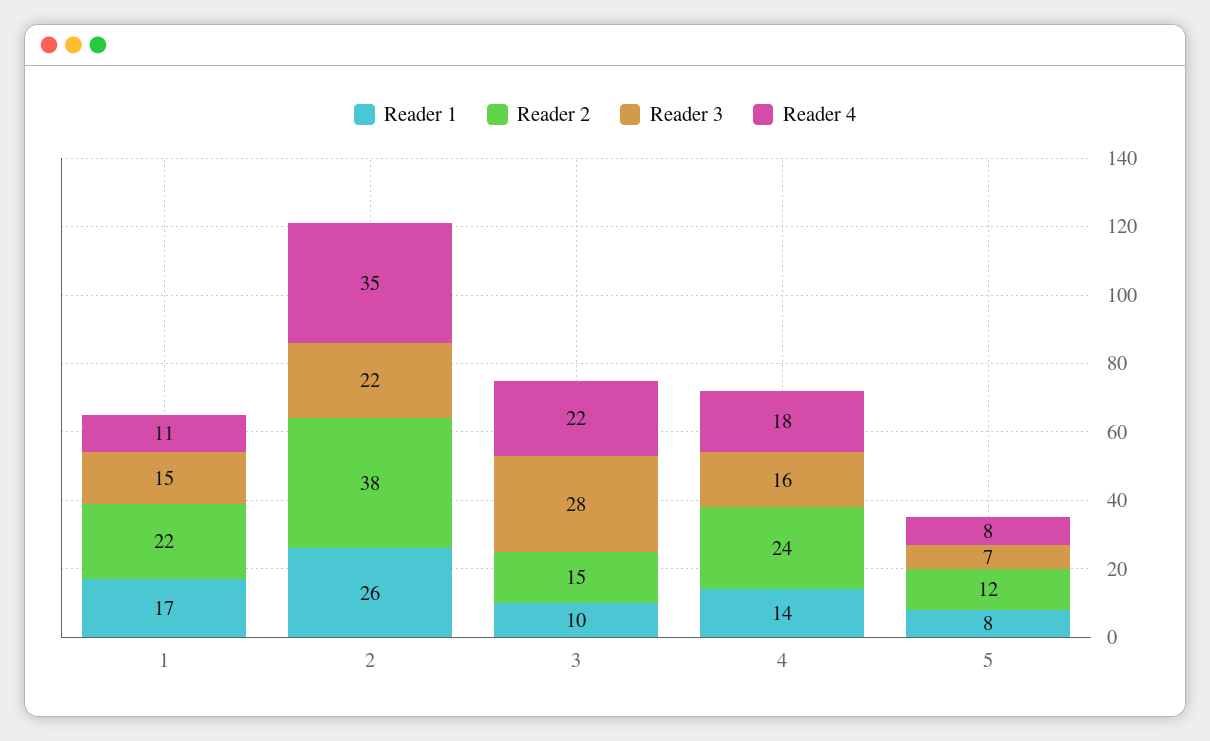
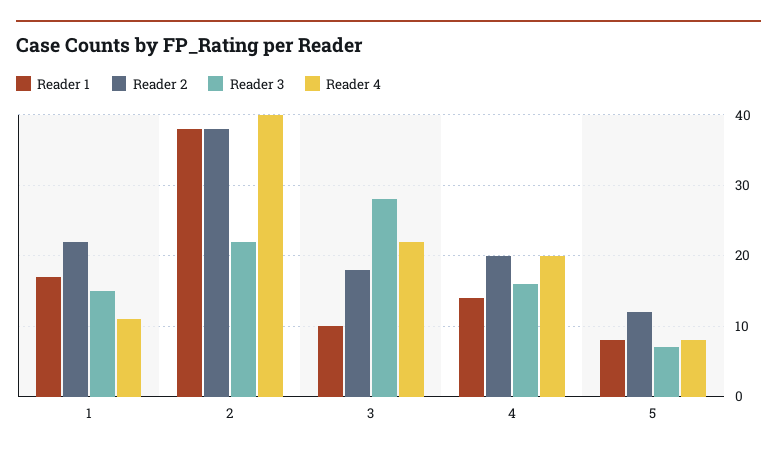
  {
    "Reader 1": {
      "1": 17,
-     "2": 26,
+     "2": 38,
      "3": 10,
      "4": 14,
      "5": 8
    },
    "Reader 2": {
      "1": 22,
      "2": 38,
-     "3": 15,
+     "3": 18,
-     "4": 24,
+     "4": 20,
      "5": 12
    },
    "Reader 3": {
      "1": 15,
      "2": 22,
      "3": 28,
      "4": 16,
      "5": 7
    },
    "Reader 4": {
      "1": 11,
-     "2": 35,
+     "2": 40,
      "3": 22,
-     "4": 18,
+     "4": 20,
      "5": 8
    }
  }

